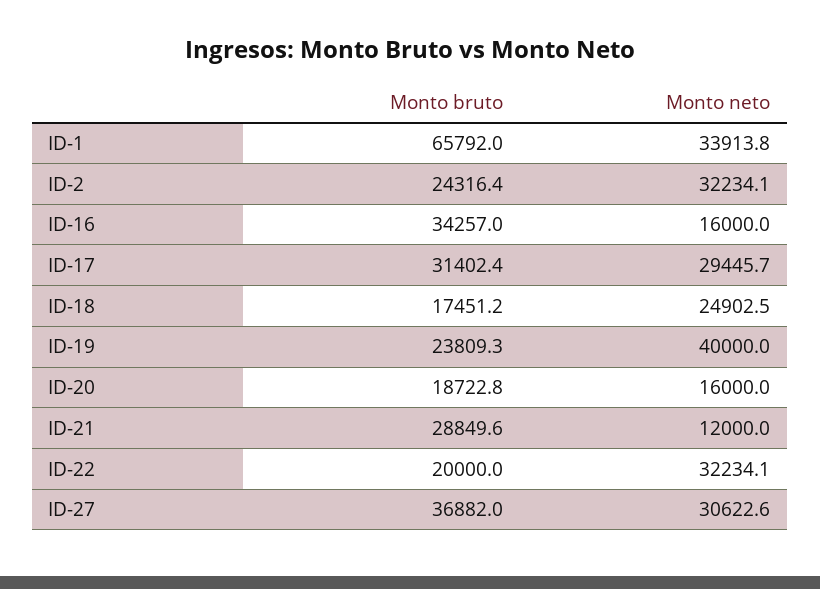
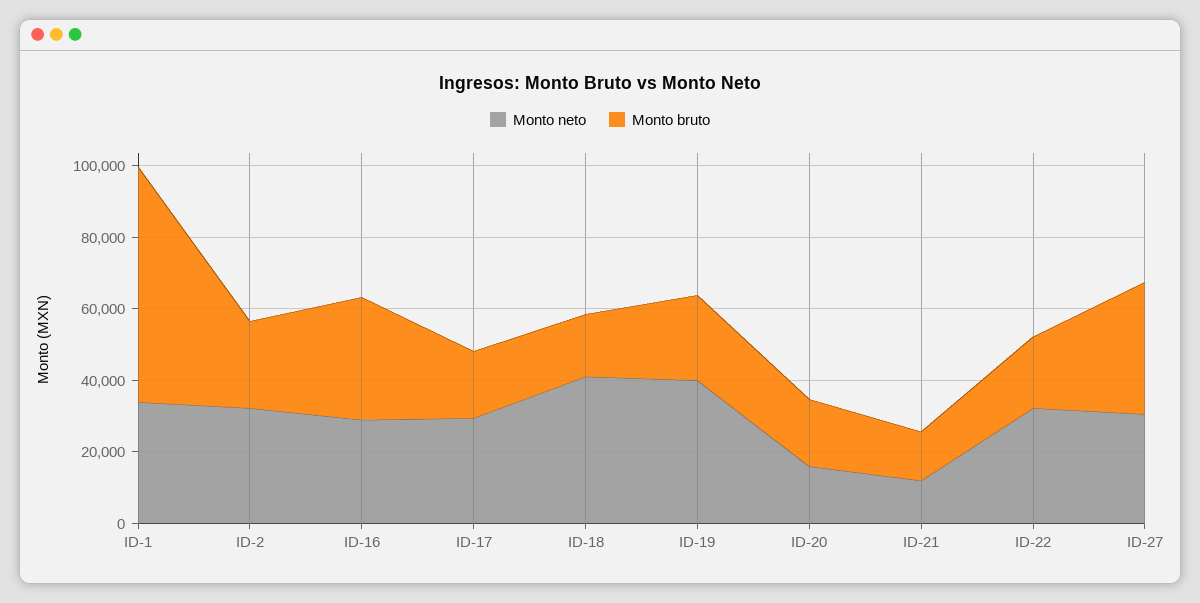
  {
    "Monto bruto": {
      "ID-1": 65792,
      "ID-2": 24316.4,
      "ID-16": 34257,
-     "ID-17": 31402.4,
+     "ID-17": 20000,
      "ID-18": 17451.2,
      "ID-19": 23809.3,
      "ID-20": 18722.8,
-     "ID-21": 28849.6,
+     "ID-21": 15000,
      "ID-22": 20000,
      "ID-27": 36882
    },
    "Monto neto": {
      "ID-1": 33913.8,
      "ID-2": 32234.1,
-     "ID-16": 16000,
+     "ID-16": 30000,
      "ID-17": 29445.7,
-     "ID-18": 24902.5,
+     "ID-18": 40000,
      "ID-19": 40000,
      "ID-20": 16000,
      "ID-21": 12000,
      "ID-22": 32234.1,
      "ID-27": 30622.6
    }
  }

